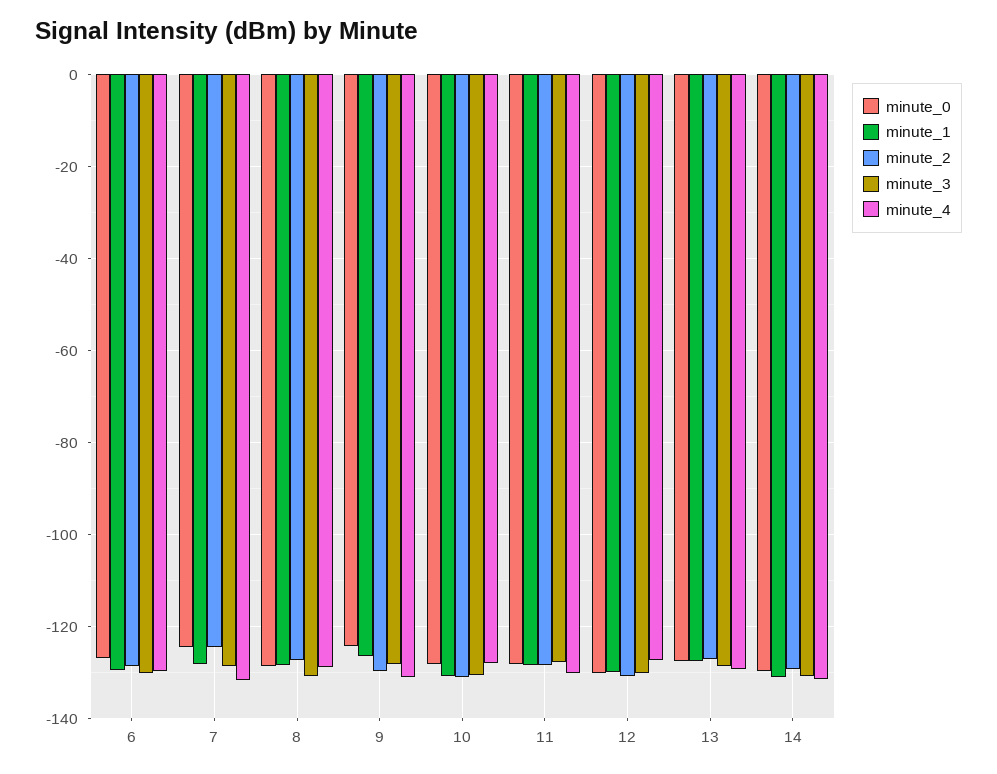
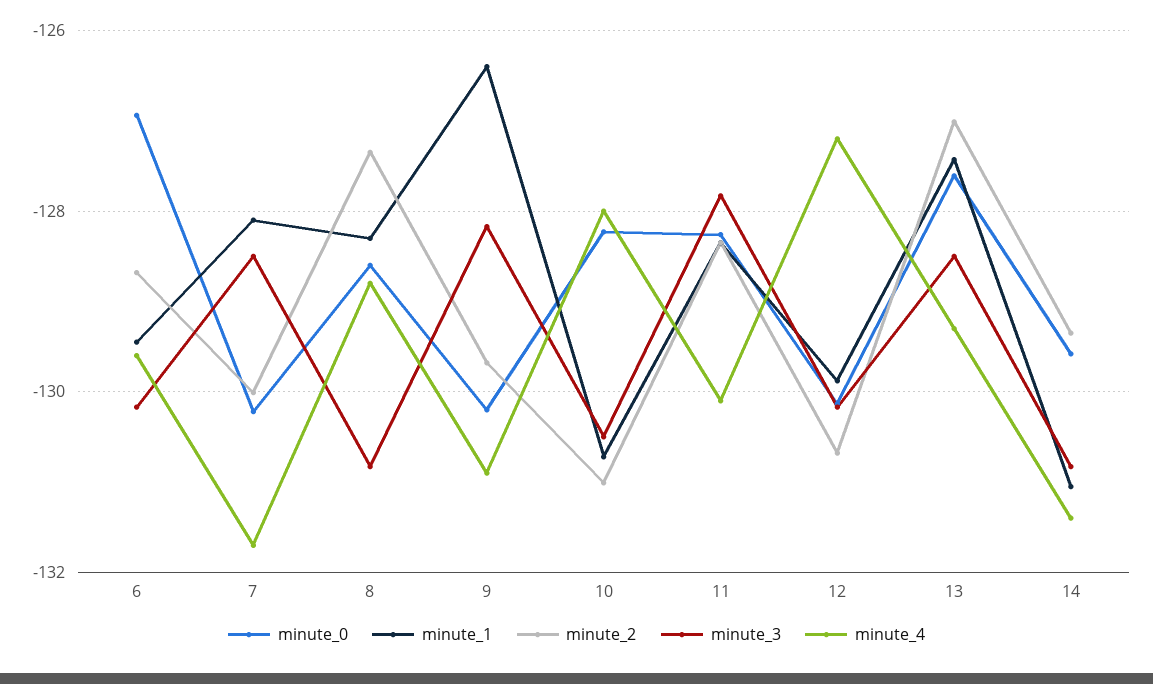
  {
    "minute_0": {
      "6": -127,
-     "7": -124,
+     "7": -130.2,
      "8": -128.6,
-     "9": -124,
+     "9": -130.2,
      "10": -128.2,
      "11": -128.2,
      "12": -130.2,
      "13": -127.6,
      "14": -129.6
    },
    "minute_1": {
      "6": -129.4,
      "7": -128.2,
      "8": -128.4,
      "9": -126.4,
      "10": -130.8,
      "11": -128.4,
      "12": -129.8,
      "13": -127.4,
      "14": -131
    },
    "minute_2": {
      "6": -128.6,
-     "7": -124,
+     "7": -130,
      "8": -127.4,
      "9": -129.6,
      "10": -131,
      "11": -128.4,
      "12": -130.6,
      "13": -127,
      "14": -129.4
    },
    "minute_3": {
      "6": -130.2,
      "7": -128.6,
      "8": -130.8,
      "9": -128.2,
      "10": -130.6,
      "11": -127.8,
      "12": -130.2,
      "13": -128.6,
      "14": -130.8
    },
    "minute_4": {
      "6": -129.6,
      "7": -131.8,
      "8": -128.8,
      "9": -131,
      "10": -128,
      "11": -130.2,
      "12": -127.2,
      "13": -129.4,
      "14": -131.4
    }
  }

